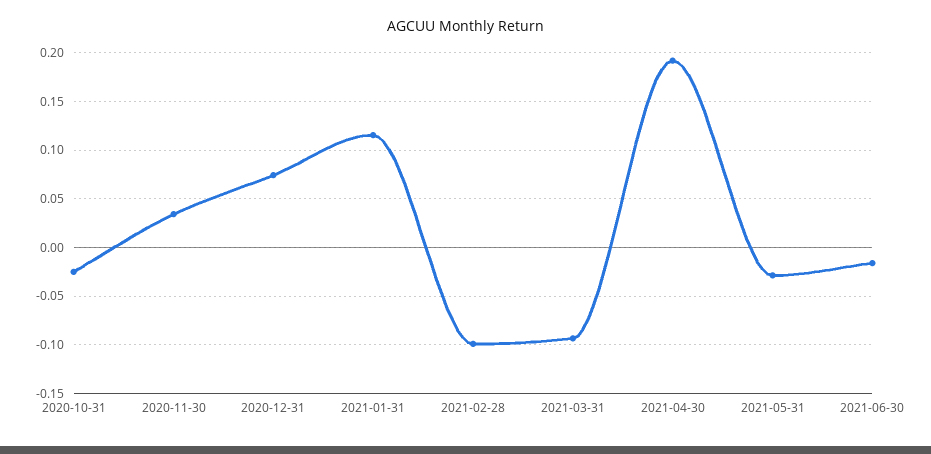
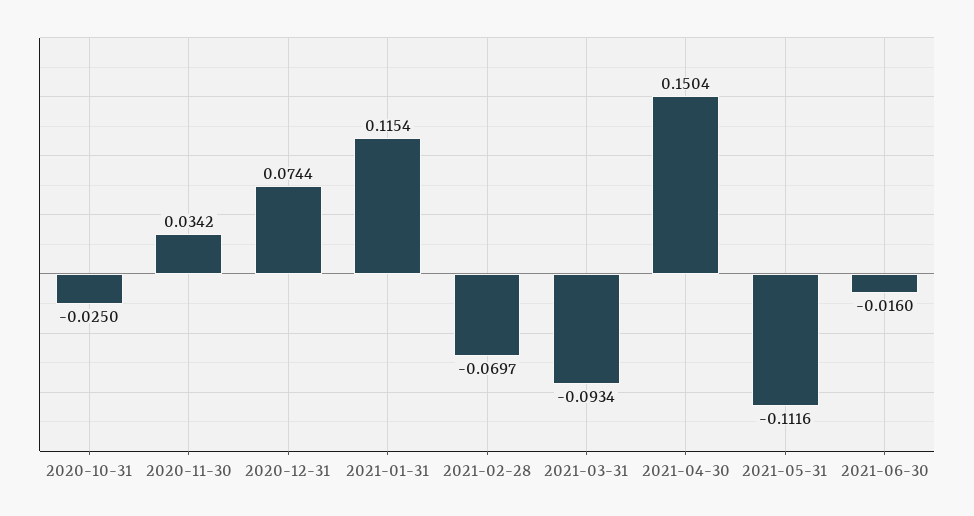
  {
    "2020-10-31": -0.025,
    "2020-11-30": 0.0342,
    "2020-12-31": 0.0744,
    "2021-01-31": 0.1154,
-   "2021-02-28": -0.1,
+   "2021-02-28": -0.0697,
    "2021-03-31": -0.0934,
-   "2021-04-30": 0.19,
+   "2021-04-30": 0.1504,
-   "2021-05-31": -0.03,
+   "2021-05-31": -0.1116,
    "2021-06-30": -0.016
  }

